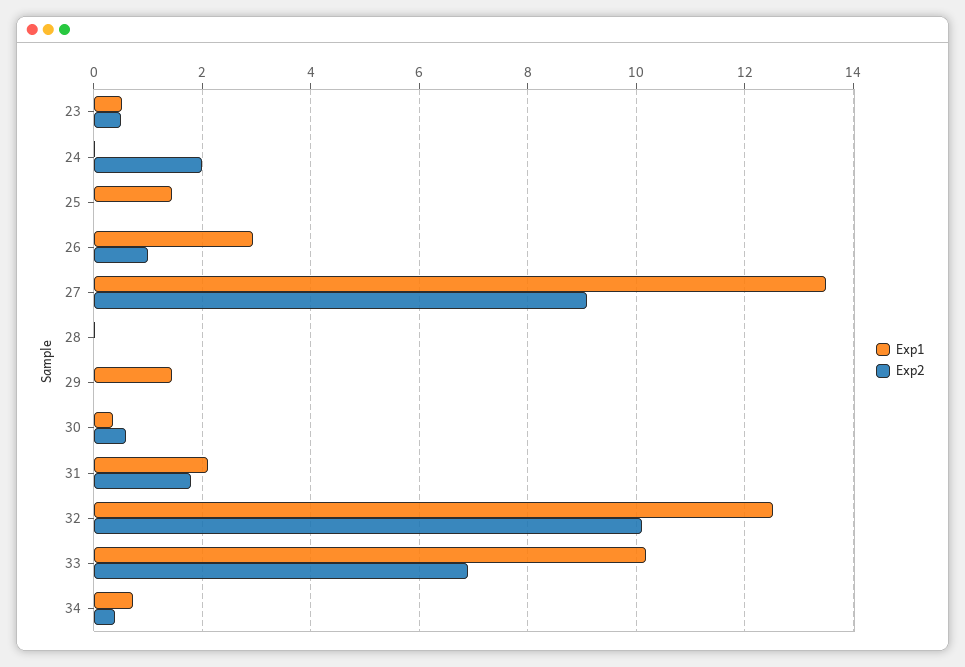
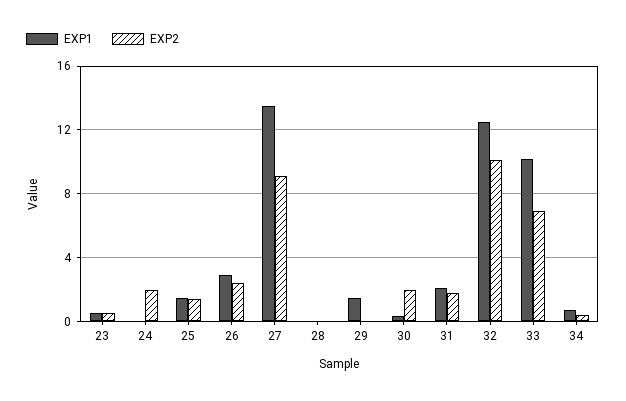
  {
    "Exp1": {
      "23": 0.6,
      "24": 0,
      "25": 1.4,
      "26": 3,
      "27": 13.4,
      "28": 0,
      "29": 1.4,
      "30": 0.4,
      "31": 2.2,
      "32": 12.6,
      "33": 10.2,
      "34": 0.8
    },
    "Exp2": {
      "23": 0.6,
      "24": 2,
-     "25": 0,
+     "25": 1.5,
-     "26": 1,
+     "26": 2.5,
      "27": 9.2,
      "28": 0,
      "29": 0,
-     "30": 0.6,
+     "30": 2,
      "31": 1.8,
      "32": 10.2,
      "33": 7,
      "34": 0.4
    }
  }

